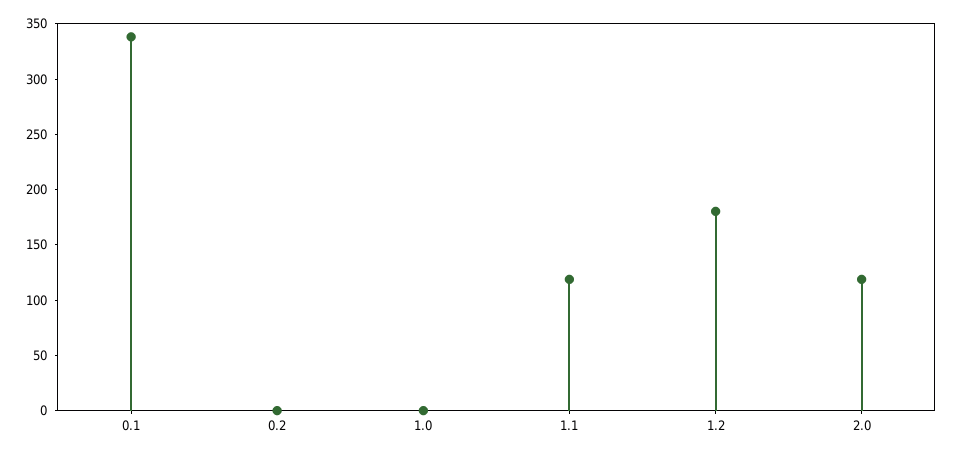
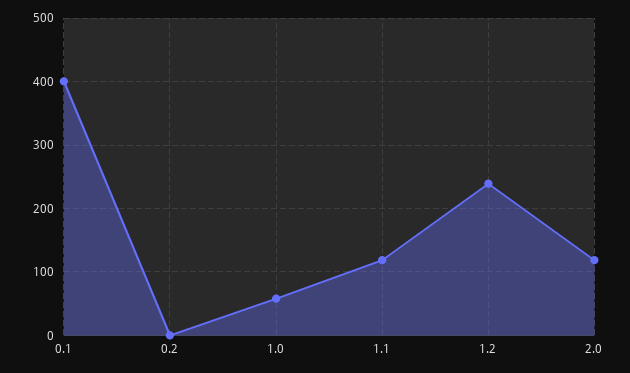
  {
-   "0.1": 340,
+   "0.1": 400,
    "0.2": 0,
-   "1.0": 0,
+   "1.0": 60,
    "1.1": 120,
-   "1.2": 180,
+   "1.2": 240,
    "2.0": 120
  }

